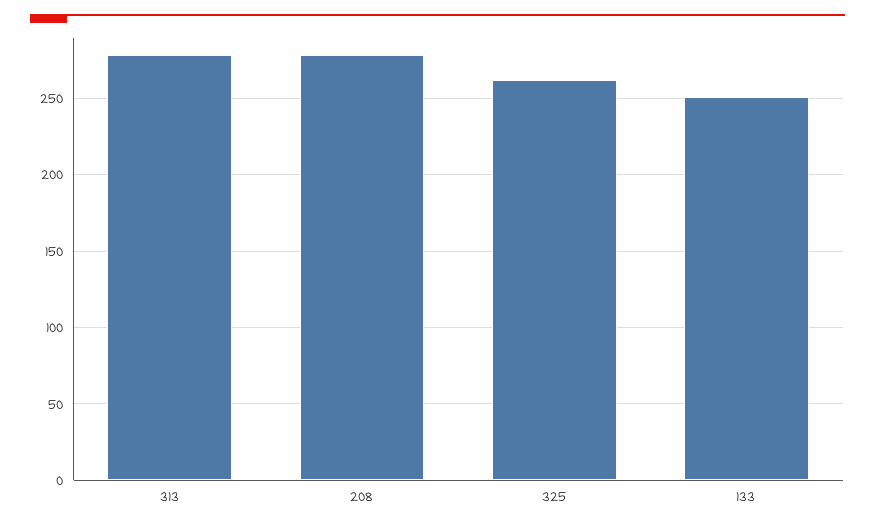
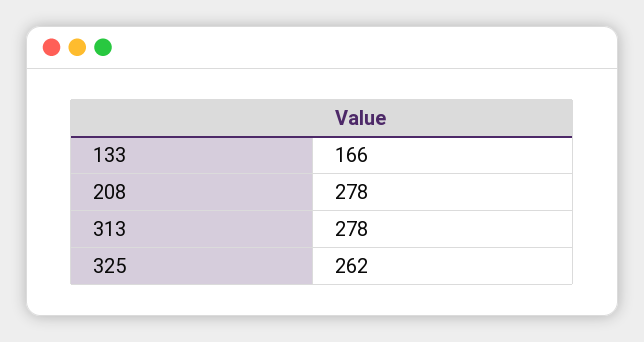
  {
    "313": 278,
    "208": 278,
    "325": 262,
-   "133": 250
+   "133": 166
  }

